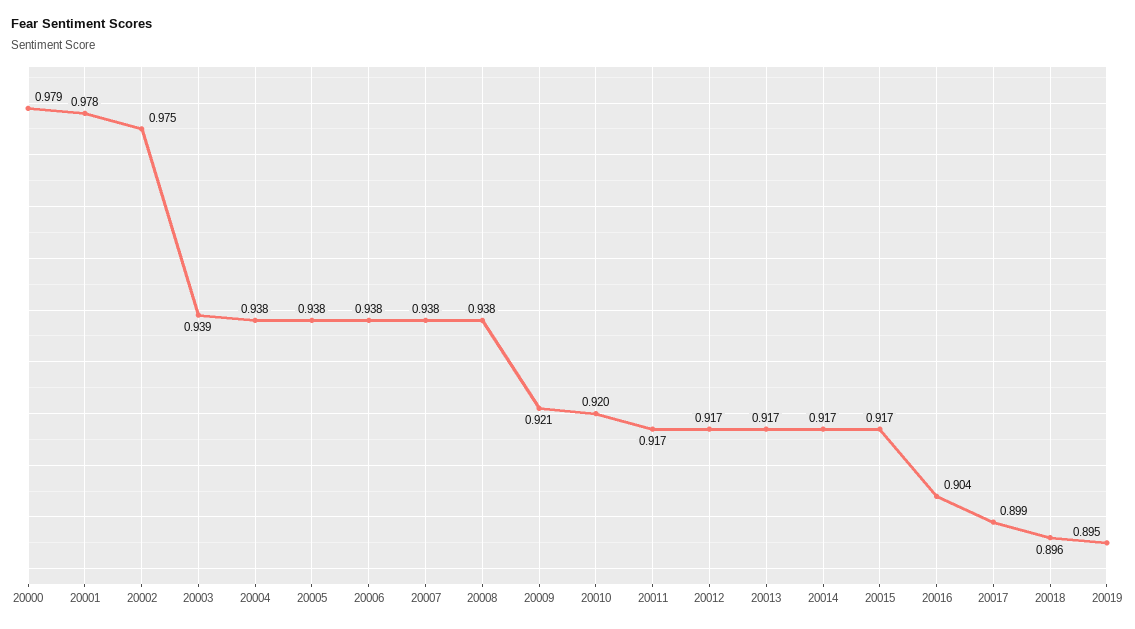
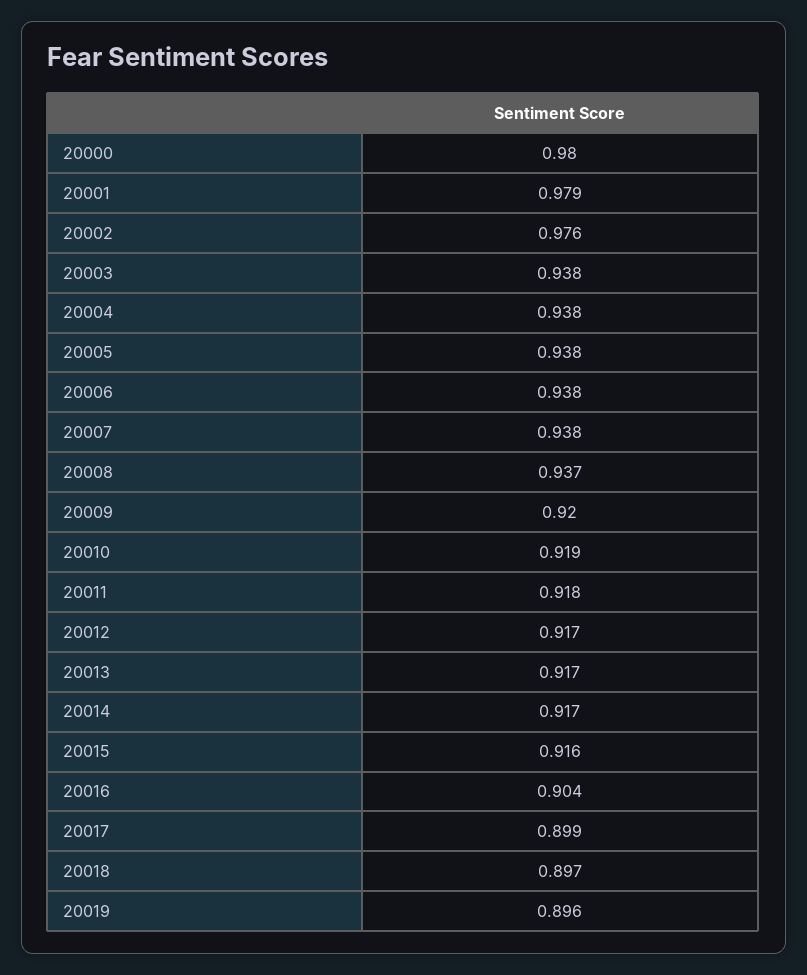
  {
-   "20000": 0.979,
+   "20000": 0.98,
-   "20001": 0.978,
+   "20001": 0.979,
-   "20002": 0.975,
+   "20002": 0.976,
-   "20003": 0.939,
+   "20003": 0.938,
    "20004": 0.938,
    "20005": 0.938,
    "20006": 0.938,
    "20007": 0.938,
-   "20008": 0.938,
+   "20008": 0.937,
-   "20009": 0.921,
+   "20009": 0.92,
-   "20010": 0.92,
+   "20010": 0.919,
-   "20011": 0.917,
+   "20011": 0.918,
    "20012": 0.917,
    "20013": 0.917,
    "20014": 0.917,
-   "20015": 0.917,
+   "20015": 0.916,
    "20016": 0.904,
    "20017": 0.899,
-   "20018": 0.896,
+   "20018": 0.897,
-   "20019": 0.895
+   "20019": 0.896
  }

